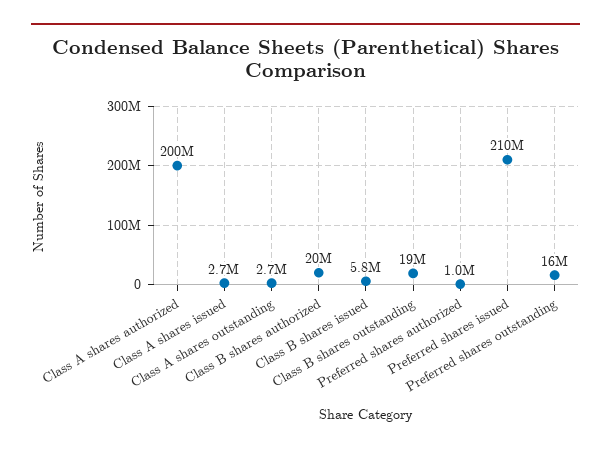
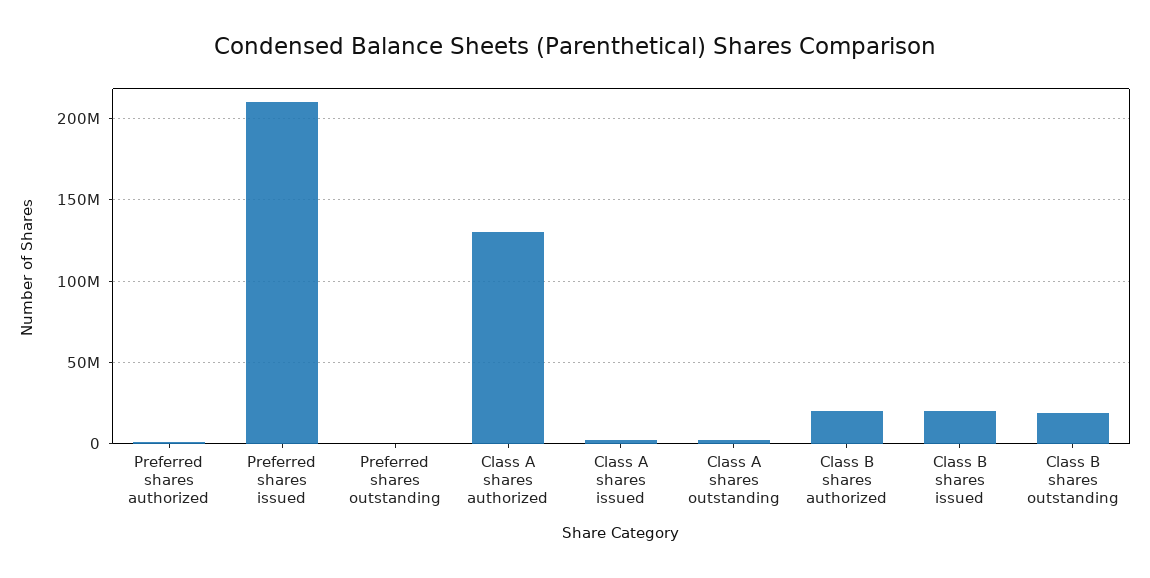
  {
-   "Class A shares authorized": 200000000,
+   "Class A shares authorized": 130000000,
    "Class A shares issued": 2700000,
    "Class A shares outstanding": 2700000,
    "Class B shares authorized": 20000000,
-   "Class B shares issued": 5800000,
+   "Class B shares issued": 20000000,
    "Class B shares outstanding": 19000000,
    "Preferred shares authorized": 1000000,
    "Preferred shares issued": 210000000,
-   "Preferred shares outstanding": 16000000
+   "Preferred shares outstanding": 0
  }

